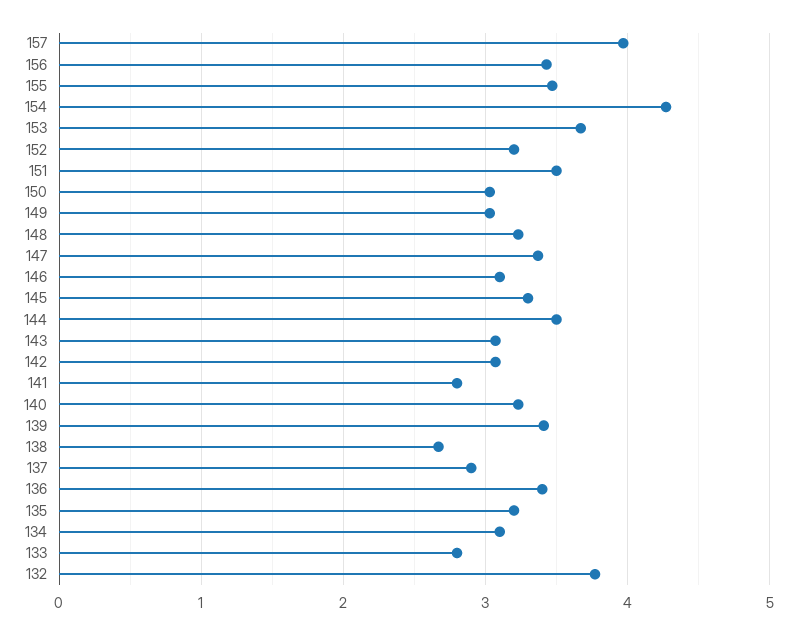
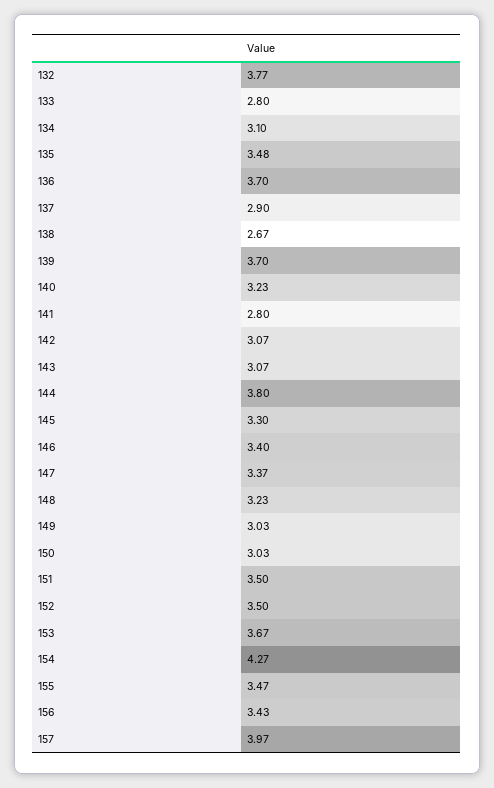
  {
    "157": 3.97,
    "156": 3.43,
    "155": 3.47,
    "154": 4.27,
    "153": 3.67,
-   "152": 3.2,
+   "152": 3.5,
    "151": 3.5,
    "150": 3.03,
    "149": 3.03,
    "148": 3.23,
    "147": 3.37,
-   "146": 3.1,
+   "146": 3.4,
    "145": 3.3,
-   "144": 3.5,
+   "144": 3.8,
    "143": 3.07,
    "142": 3.07,
    "141": 2.8,
    "140": 3.23,
-   "139": 3.4,
+   "139": 3.7,
    "138": 2.67,
    "137": 2.9,
-   "136": 3.4,
+   "136": 3.7,
-   "135": 3.2,
+   "135": 3.48,
    "134": 3.1,
    "133": 2.8,
    "132": 3.77
  }

